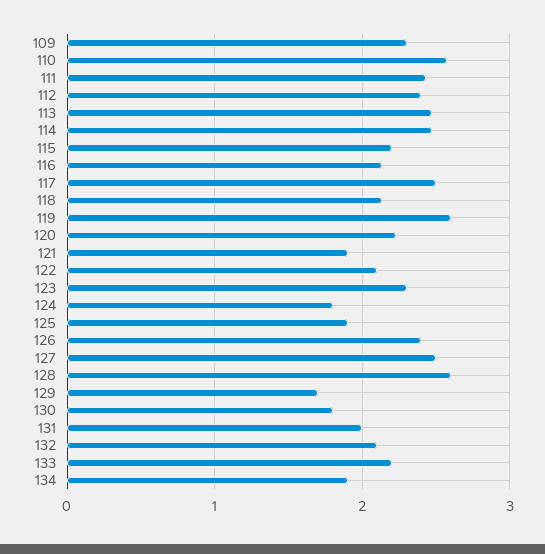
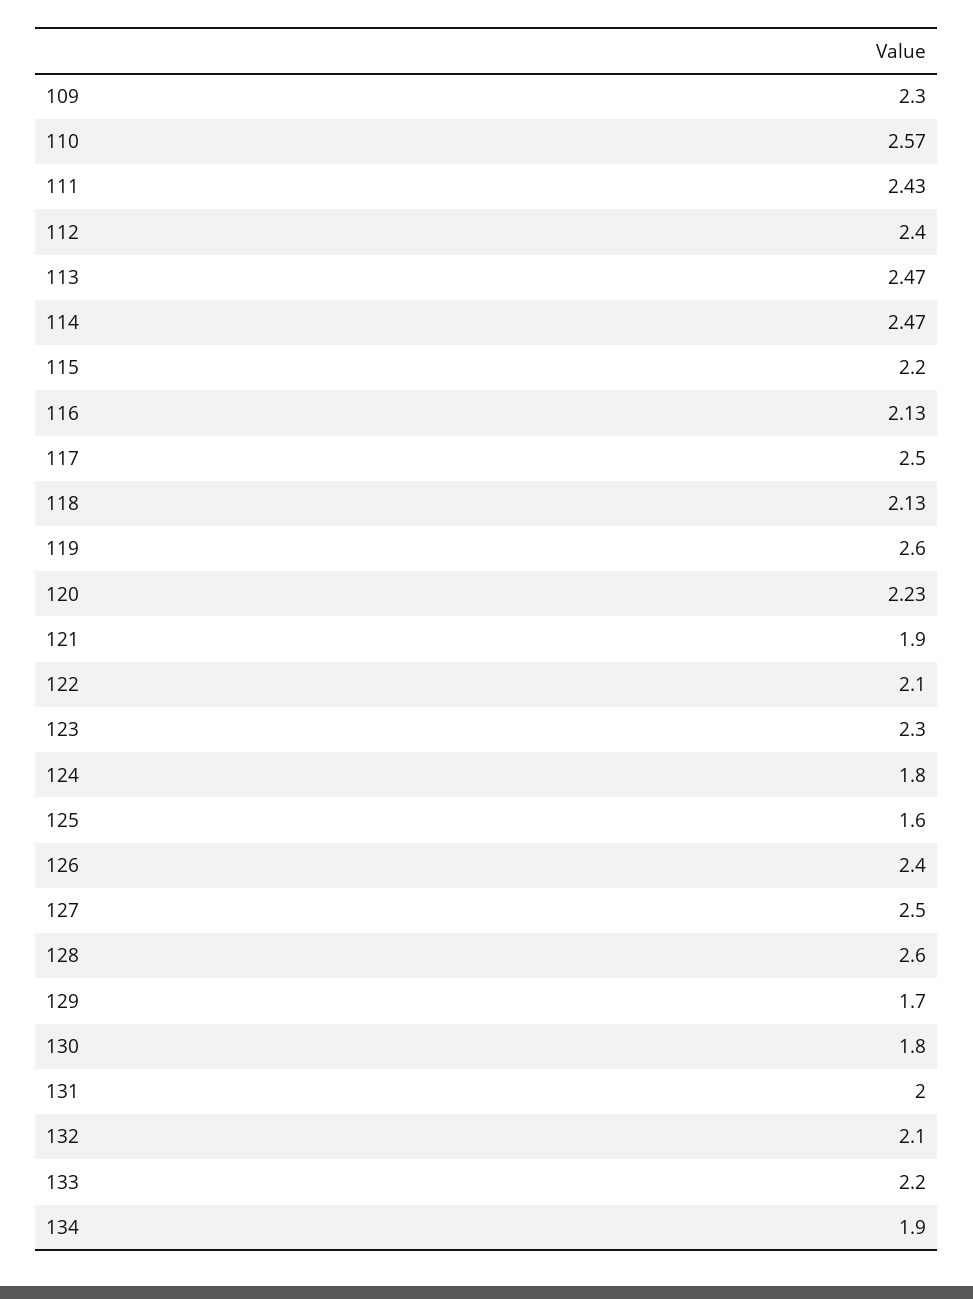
  {
    "109": 2.3,
    "110": 2.57,
    "111": 2.43,
    "112": 2.4,
    "113": 2.47,
    "114": 2.47,
    "115": 2.2,
    "116": 2.13,
    "117": 2.5,
    "118": 2.13,
    "119": 2.6,
    "120": 2.23,
    "121": 1.9,
    "122": 2.1,
    "123": 2.3,
    "124": 1.8,
-   "125": 1.9,
+   "125": 1.6,
    "126": 2.4,
    "127": 2.5,
    "128": 2.6,
    "129": 1.7,
    "130": 1.8,
    "131": 2,
    "132": 2.1,
    "133": 2.2,
    "134": 1.9
  }

